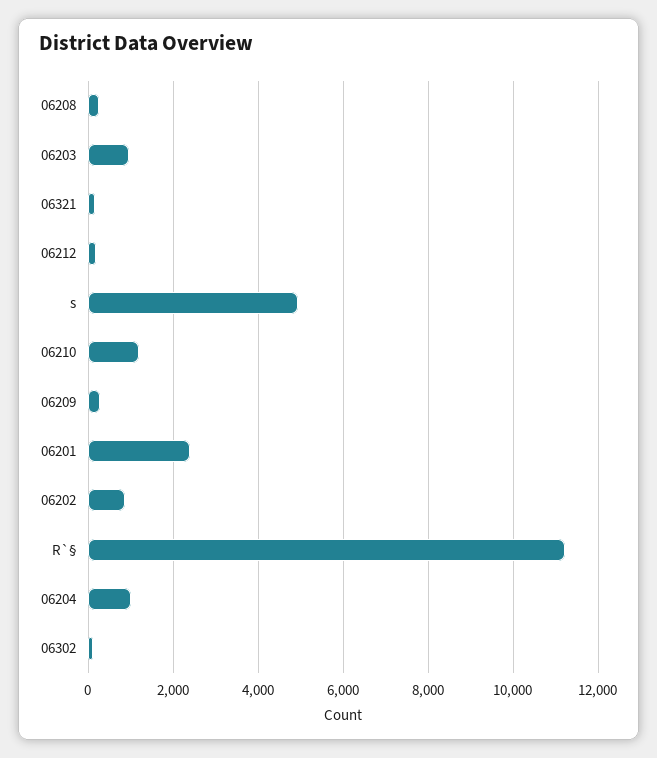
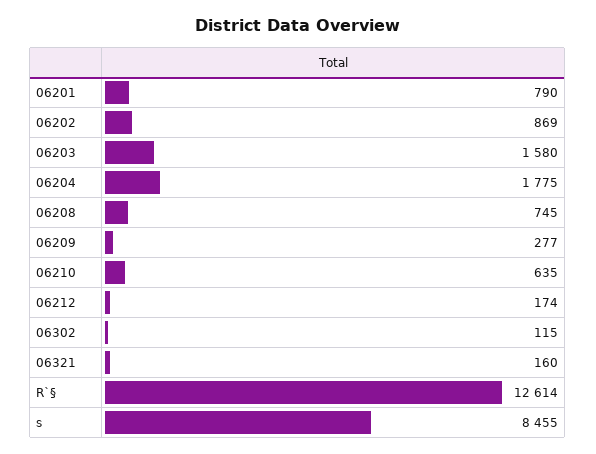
  {
-   "06208": 200,
+   "06208": 745,
-   "06203": 1000,
+   "06203": 1580,
    "06321": 160,
    "06212": 174,
-   "s": 5000,
+   "s": 8455,
-   "06210": 1200,
+   "06210": 635,
    "06209": 277,
-   "06201": 2400,
+   "06201": 790,
    "06202": 869,
-   "R`§": 11200,
+   "R`§": 12614,
-   "06204": 1000,
+   "06204": 1775,
    "06302": 115
  }

